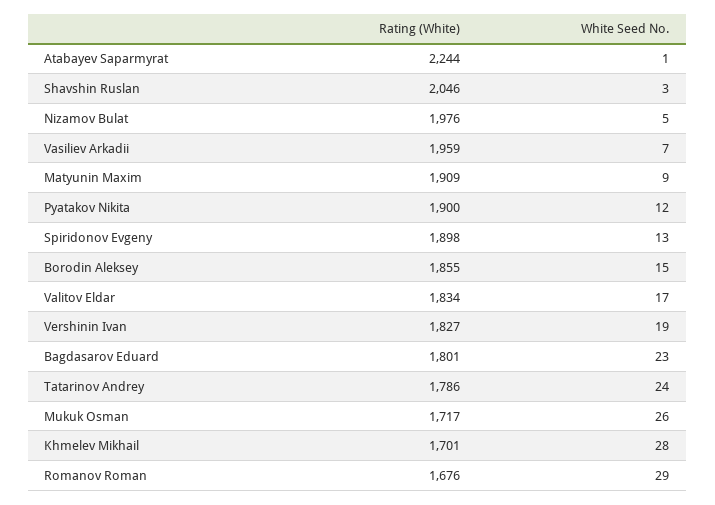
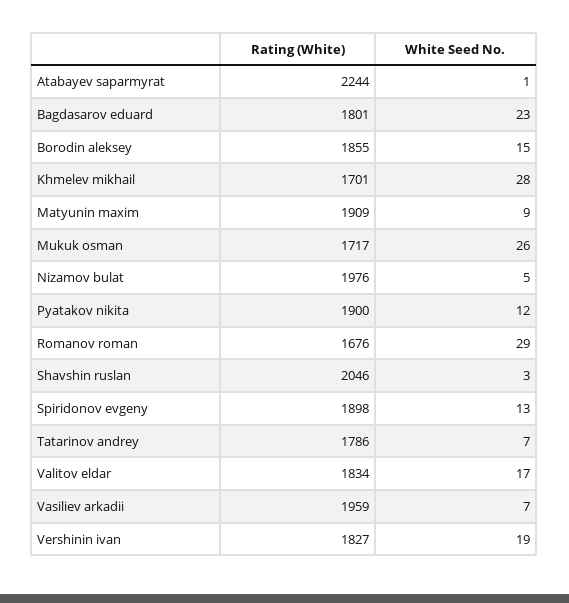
  {
    "Rating (White)": {
      "Atabayev Saparmyrat": 2244,
      "Shavshin Ruslan": 2046,
      "Nizamov Bulat": 1976,
      "Vasiliev Arkadii": 1959,
      "Matyunin Maxim": 1909,
      "Pyatakov Nikita": 1900,
      "Spiridonov Evgeny": 1898,
      "Borodin Aleksey": 1855,
      "Valitov Eldar": 1834,
      "Vershinin Ivan": 1827,
      "Bagdasarov Eduard": 1801,
      "Tatarinov Andrey": 1786,
      "Mukuk Osman": 1717,
      "Khmelev Mikhail": 1701,
      "Romanov Roman": 1676
    },
    "White Seed No.": {
      "Atabayev Saparmyrat": 1,
      "Shavshin Ruslan": 3,
      "Nizamov Bulat": 5,
      "Vasiliev Arkadii": 7,
      "Matyunin Maxim": 9,
      "Pyatakov Nikita": 12,
      "Spiridonov Evgeny": 13,
      "Borodin Aleksey": 15,
      "Valitov Eldar": 17,
      "Vershinin Ivan": 19,
      "Bagdasarov Eduard": 23,
-     "Tatarinov Andrey": 24,
+     "Tatarinov Andrey": 7,
      "Mukuk Osman": 26,
      "Khmelev Mikhail": 28,
      "Romanov Roman": 29
    }
  }

